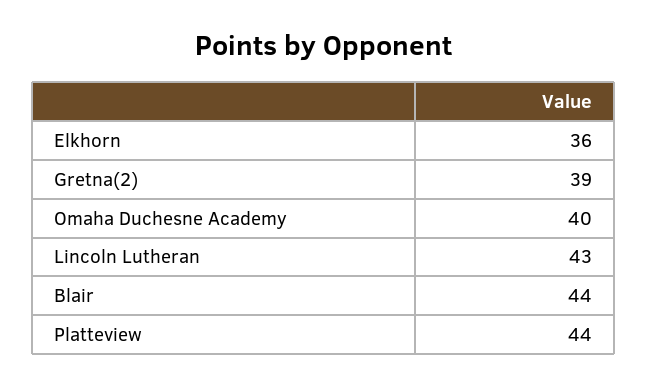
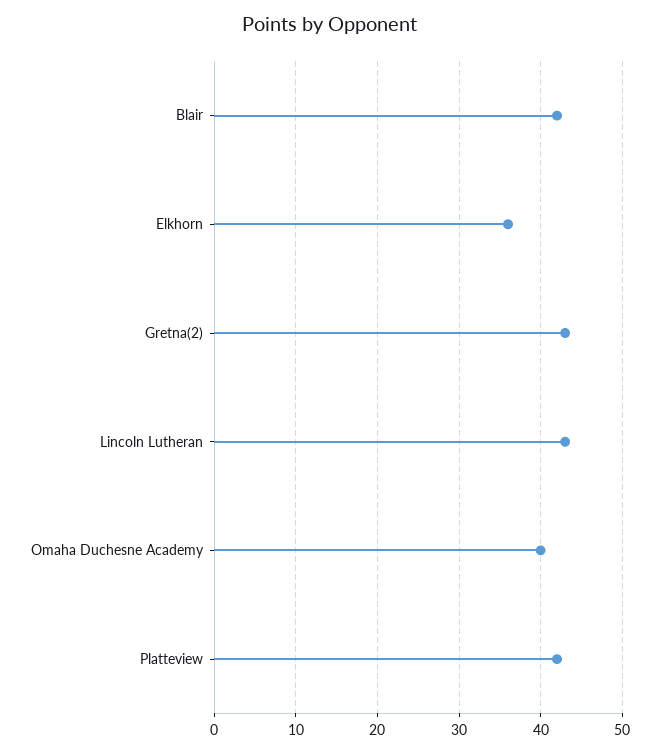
  {
    "Elkhorn": 36,
-   "Gretna(2)": 39,
+   "Gretna(2)": 43,
    "Omaha Duchesne Academy": 40,
    "Lincoln Lutheran": 43,
-   "Blair": 44,
+   "Blair": 42,
-   "Platteview": 44
+   "Platteview": 42
  }

